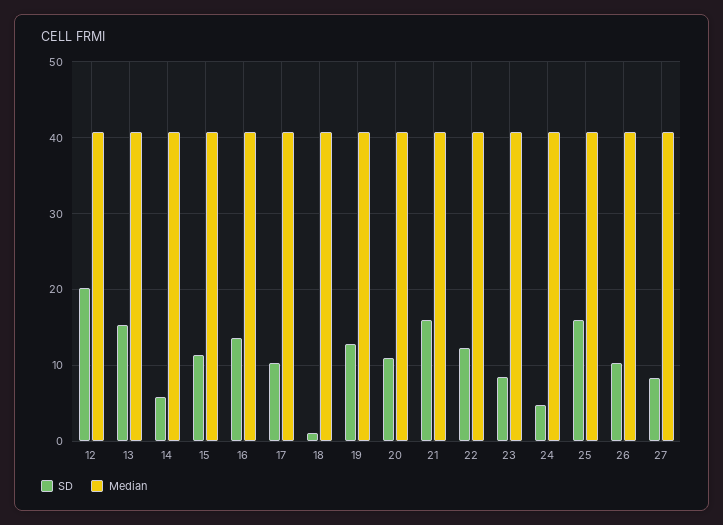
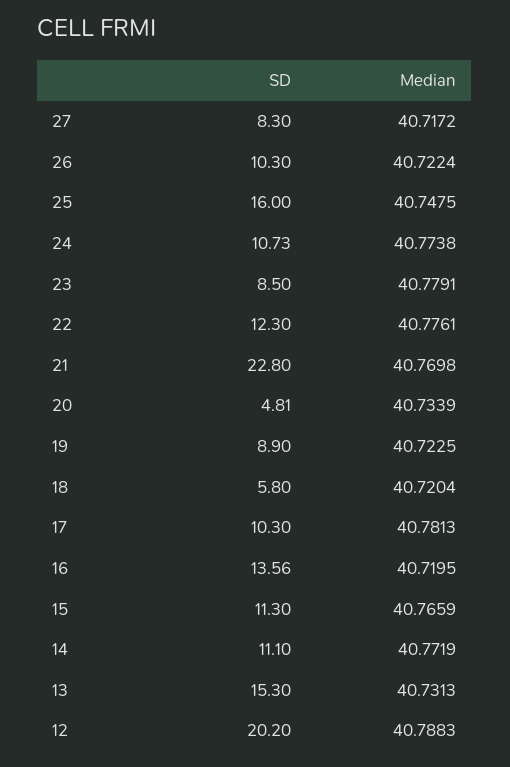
  {
    "SD": {
      "12": 20.2,
      "13": 15.3,
-     "14": 6,
+     "14": 11.1,
      "15": 11.3,
      "16": 13.56,
      "17": 10.3,
-     "18": 1,
+     "18": 5.8,
-     "19": 13,
+     "19": 8.9,
-     "20": 11,
+     "20": 4.81,
-     "21": 16,
+     "21": 22.8,
      "22": 12.3,
      "23": 8.5,
-     "24": 5,
+     "24": 10.73,
      "25": 16,
      "26": 10.3,
      "27": 8.3
    },
    "Median": {
      "12": 40.7883,
      "13": 40.7313,
      "14": 40.7719,
      "15": 40.7659,
      "16": 40.7195,
      "17": 40.7813,
      "18": 40.7204,
      "19": 40.7225,
      "20": 40.7339,
      "21": 40.7698,
      "22": 40.7761,
      "23": 40.7791,
      "24": 40.7738,
      "25": 40.7475,
      "26": 40.7224,
      "27": 40.7172
    }
  }

